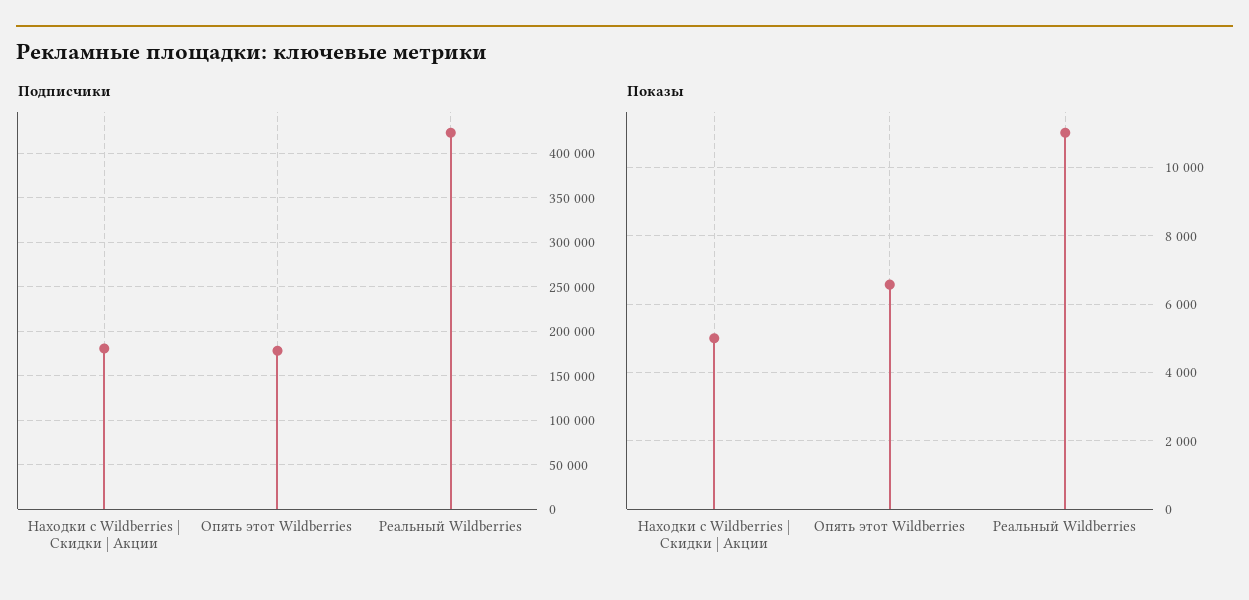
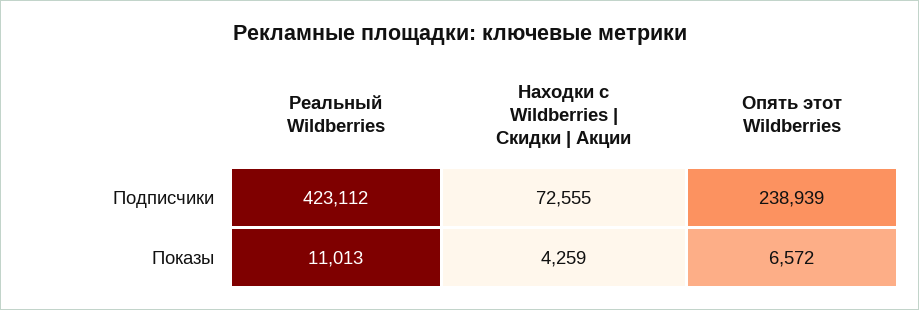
  {
    "Подписчики": {
-     "Находки с Wildberries | Скидки | Акции": 180000,
+     "Находки с Wildberries | Скидки | Акции": 72555,
-     "Опять этот Wildberries": 180000,
+     "Опять этот Wildberries": 238939,
      "Реальный Wildberries": 423112
    },
    "Показы": {
-     "Находки с Wildberries | Скидки | Акции": 5000,
+     "Находки с Wildberries | Скидки | Акции": 4259,
      "Опять этот Wildberries": 6572,
      "Реальный Wildberries": 11013
    }
  }

